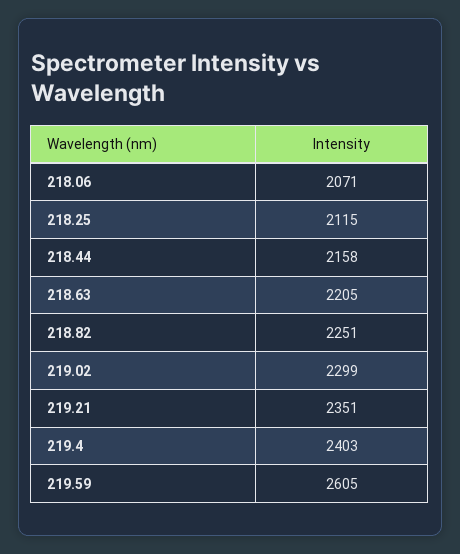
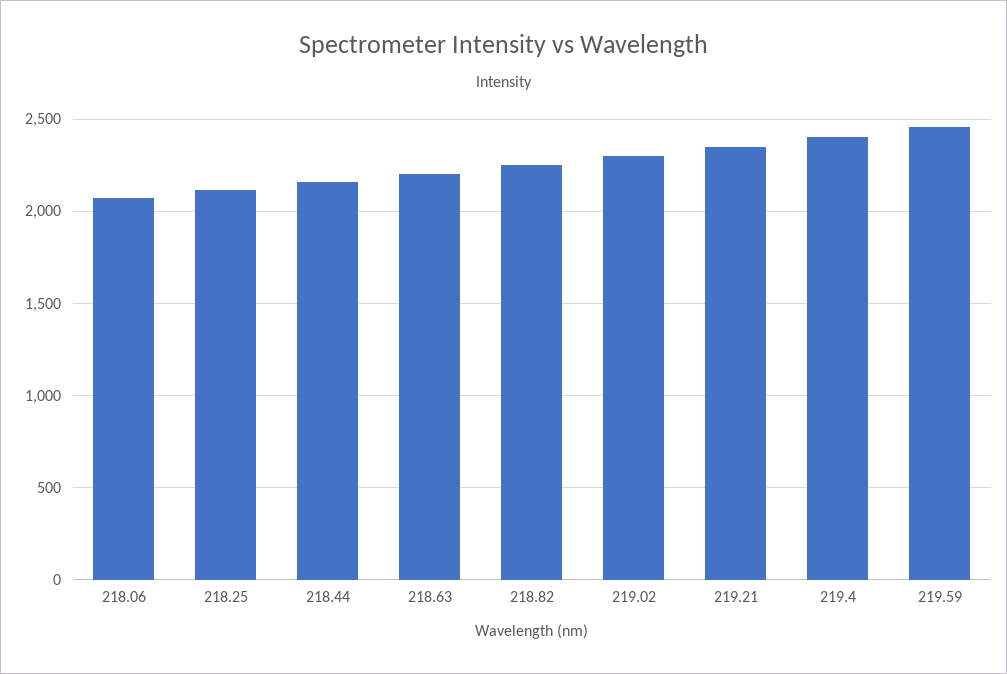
  {
    "218.06": 2071,
    "218.25": 2115,
    "218.44": 2158,
    "218.63": 2205,
    "218.82": 2251,
    "219.02": 2299,
    "219.21": 2351,
    "219.4": 2403,
-   "219.59": 2605
+   "219.59": 2450
  }

